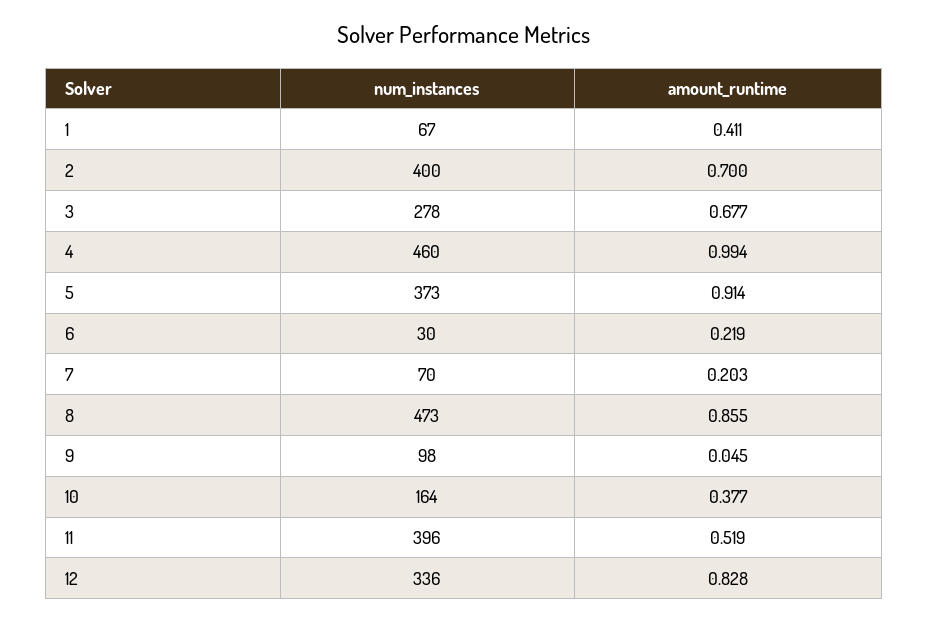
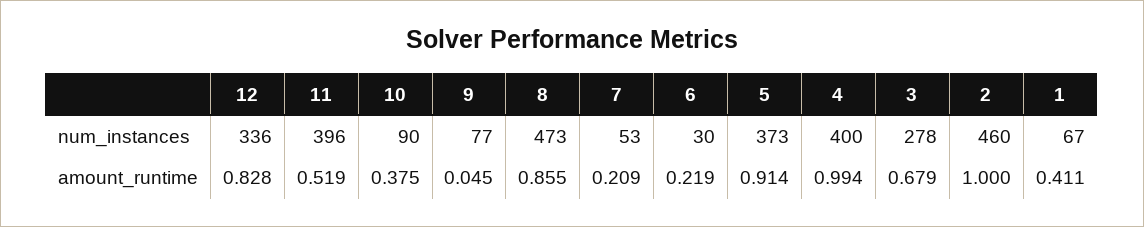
  {
    "num_instances": {
      "1": 67,
-     "2": 400,
+     "2": 460,
      "3": 278,
-     "4": 460,
+     "4": 400,
      "5": 373,
      "6": 30,
-     "7": 70,
+     "7": 53,
      "8": 473,
-     "9": 98,
+     "9": 77,
-     "10": 164,
+     "10": 90,
      "11": 396,
      "12": 336
    },
    "amount_runtime": {
      "1": 0.411,
-     "2": 0.7,
+     "2": 1,
-     "3": 0.677,
+     "3": 0.679,
      "4": 0.994,
      "5": 0.914,
      "6": 0.219,
-     "7": 0.203,
+     "7": 0.209,
      "8": 0.855,
      "9": 0.045,
-     "10": 0.377,
+     "10": 0.375,
      "11": 0.519,
      "12": 0.828
    }
  }

